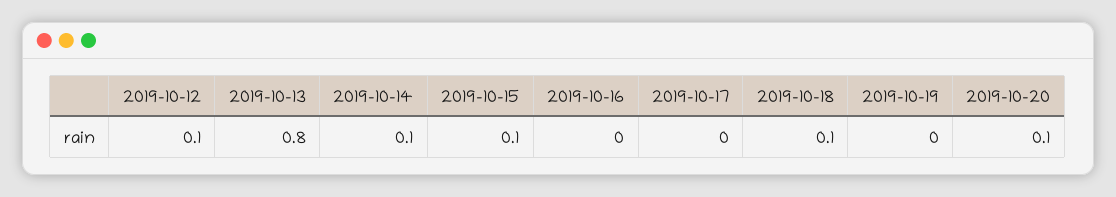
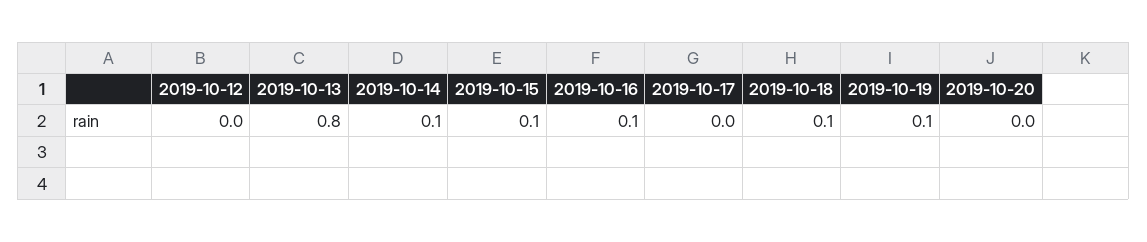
  {
-   "2019-10-12": 0.1,
+   "2019-10-12": 0,
    "2019-10-13": 0.8,
    "2019-10-14": 0.1,
    "2019-10-15": 0.1,
-   "2019-10-16": 0,
+   "2019-10-16": 0.1,
    "2019-10-17": 0,
    "2019-10-18": 0.1,
-   "2019-10-19": 0,
+   "2019-10-19": 0.1,
-   "2019-10-20": 0.1
+   "2019-10-20": 0
  }

